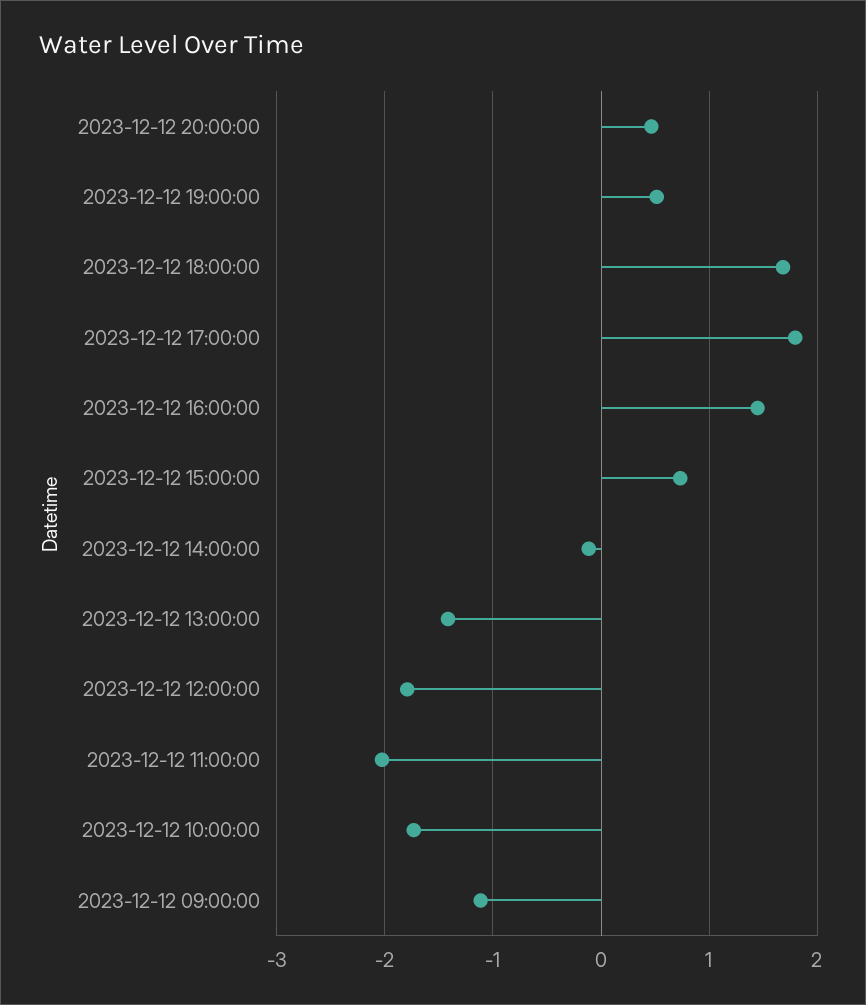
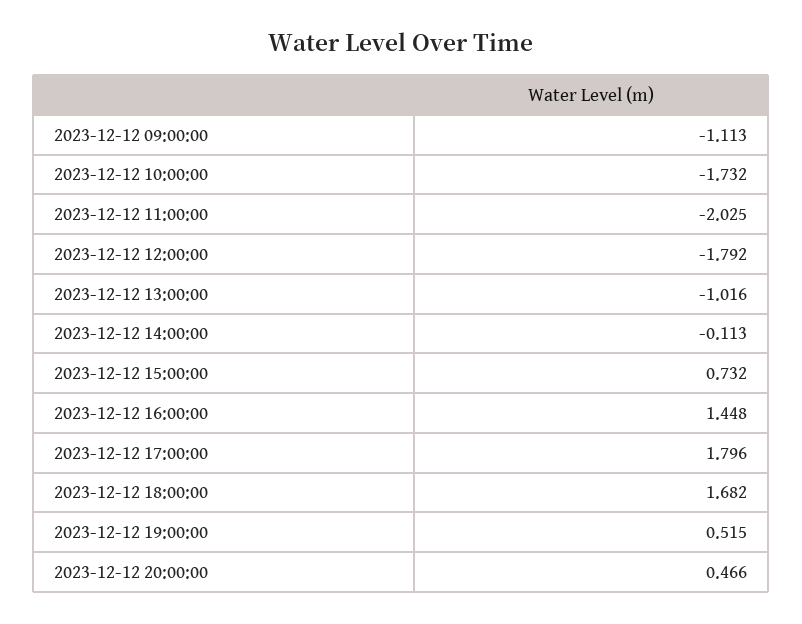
  {
    "2023-12-12 20:00:00": 0.466,
    "2023-12-12 19:00:00": 0.515,
    "2023-12-12 18:00:00": 1.682,
    "2023-12-12 17:00:00": 1.796,
    "2023-12-12 16:00:00": 1.448,
    "2023-12-12 15:00:00": 0.732,
    "2023-12-12 14:00:00": -0.113,
-   "2023-12-12 13:00:00": -1.4,
+   "2023-12-12 13:00:00": -1.016,
    "2023-12-12 12:00:00": -1.792,
    "2023-12-12 11:00:00": -2.025,
    "2023-12-12 10:00:00": -1.732,
    "2023-12-12 09:00:00": -1.113
  }

